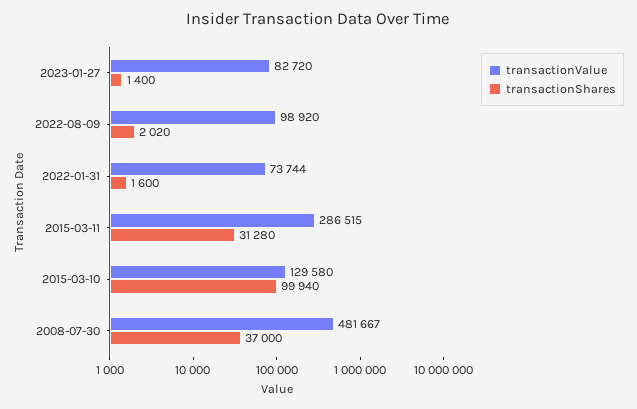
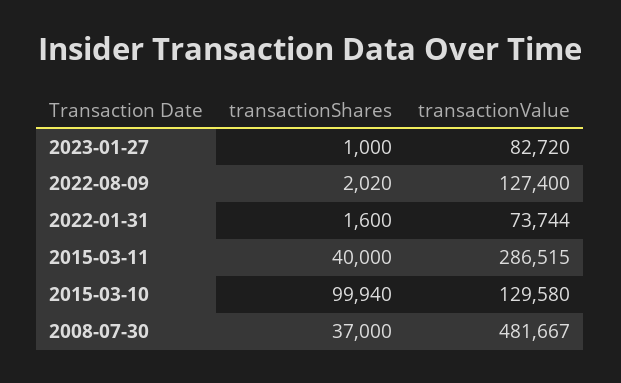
  {
    "transactionValue": {
      "2023-01-27": 82720,
-     "2022-08-09": 98920,
+     "2022-08-09": 127400,
      "2022-01-31": 73744,
      "2015-03-11": 286515,
      "2015-03-10": 129580,
      "2008-07-30": 481667
    },
    "transactionShares": {
-     "2023-01-27": 1400,
+     "2023-01-27": 1000,
      "2022-08-09": 2020,
      "2022-01-31": 1600,
-     "2015-03-11": 31280,
+     "2015-03-11": 40000,
      "2015-03-10": 99940,
      "2008-07-30": 37000
    }
  }

